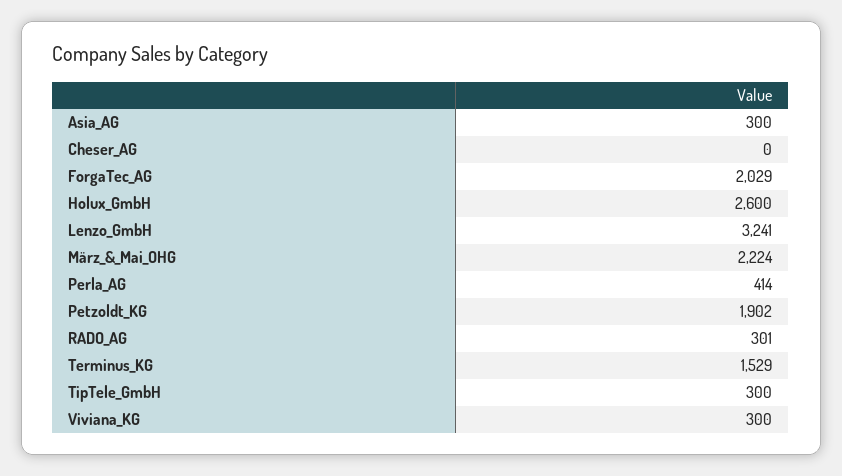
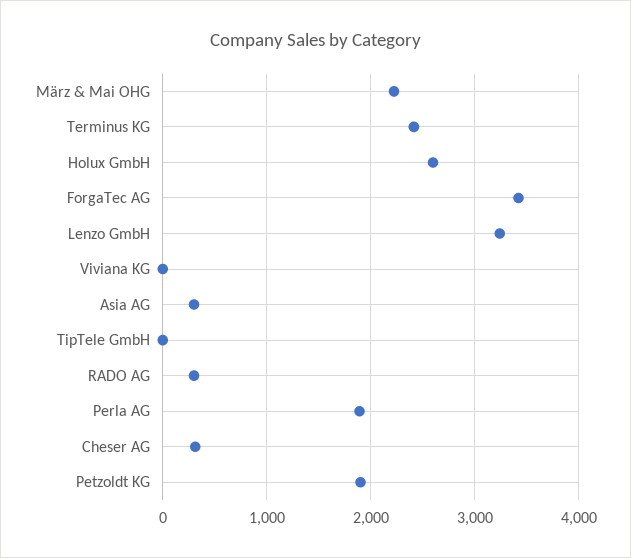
  {
    "Asia_AG": 300,
-   "Cheser_AG": 0,
+   "Cheser_AG": 300,
-   "ForgaTec_AG": 2029,
+   "ForgaTec_AG": 3400,
    "Holux_GmbH": 2600,
    "Lenzo_GmbH": 3241,
    "März_&_Mai_OHG": 2224,
-   "Perla_AG": 414,
+   "Perla_AG": 1900,
    "Petzoldt_KG": 1902,
    "RADO_AG": 301,
-   "Terminus_KG": 1529,
+   "Terminus_KG": 2400,
-   "TipTele_GmbH": 300,
+   "TipTele_GmbH": 0,
-   "Viviana_KG": 300
+   "Viviana_KG": 0
  }

